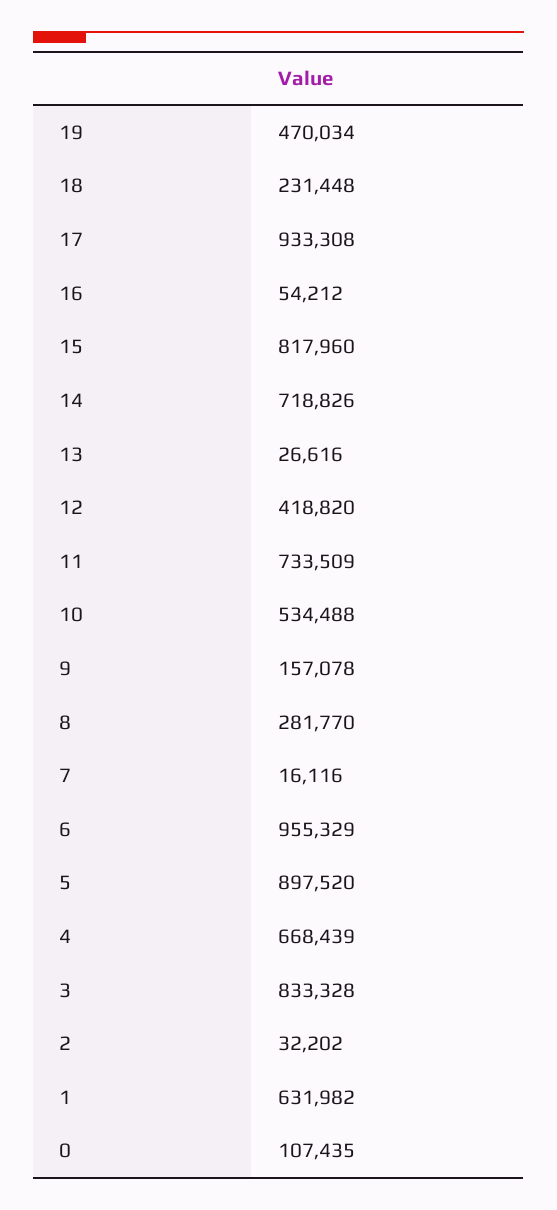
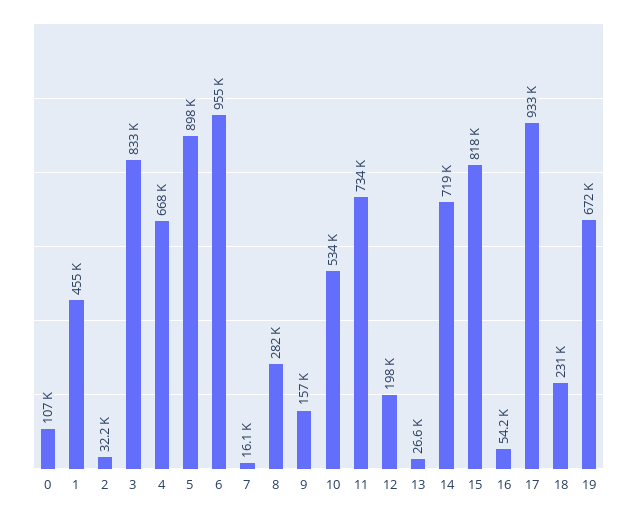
  {
-   "19": 470034,
+   "19": 672000,
    "18": 231448,
    "17": 933308,
    "16": 54212,
    "15": 817960,
    "14": 718826,
    "13": 26616,
-   "12": 418820,
+   "12": 198000,
    "11": 733509,
    "10": 534488,
    "9": 157078,
    "8": 281770,
    "7": 16116,
    "6": 955329,
    "5": 897520,
    "4": 668439,
    "3": 833328,
    "2": 32202,
-   "1": 631982,
+   "1": 455000,
    "0": 107435
  }

